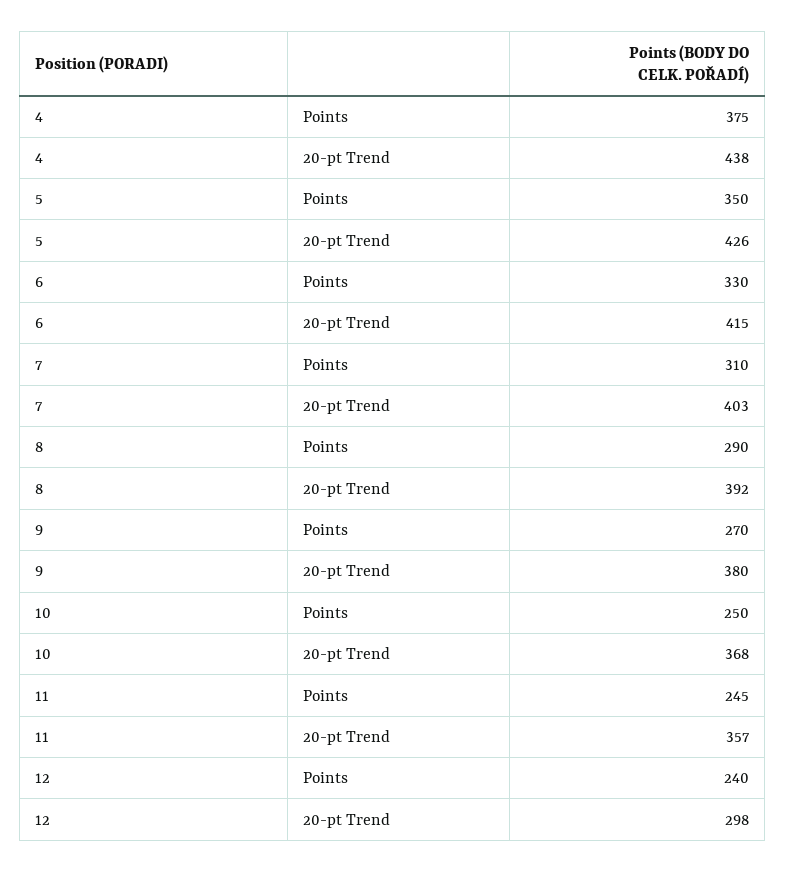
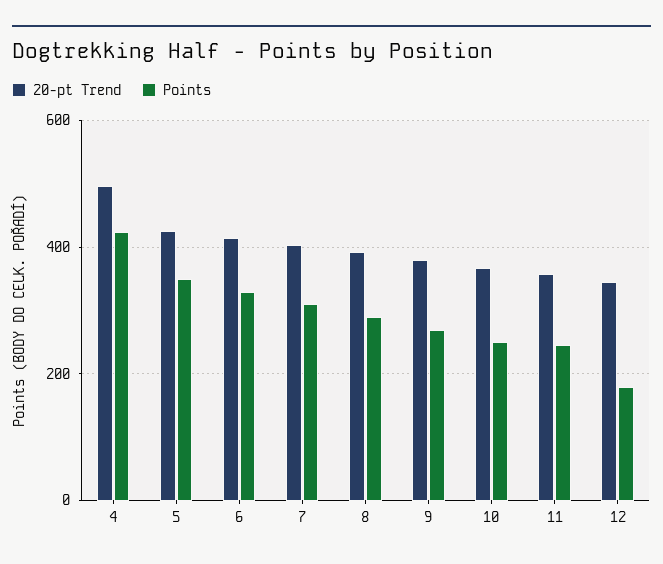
  {
    "Points": {
-     "4": 375,
+     "4": 420,
      "5": 350,
      "6": 330,
      "7": 310,
      "8": 290,
      "9": 270,
      "10": 250,
      "11": 245,
-     "12": 240
+     "12": 180
    },
    "20-pt Trend": {
-     "4": 438,
+     "4": 500,
      "5": 426,
      "6": 415,
      "7": 403,
      "8": 392,
      "9": 380,
      "10": 368,
      "11": 357,
-     "12": 298
+     "12": 340
    }
  }

